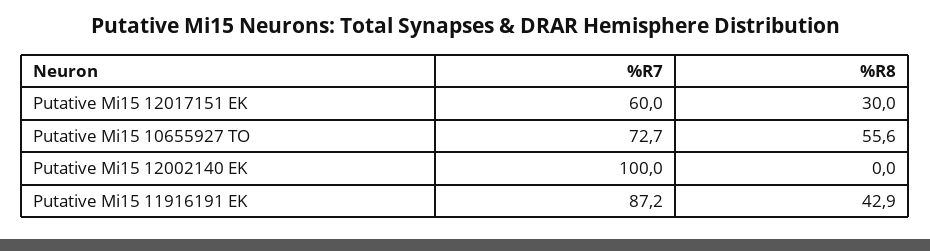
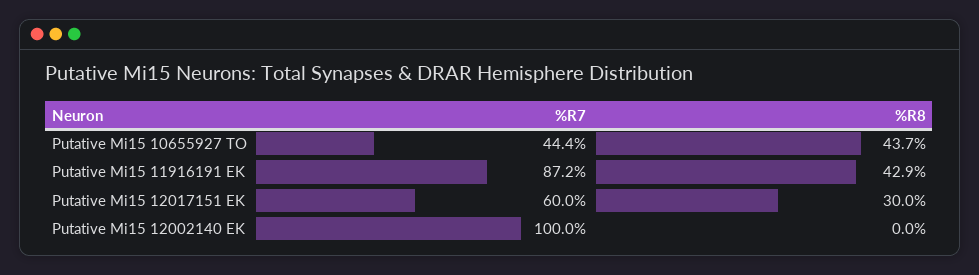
  {
    "%R7": {
      "Putative Mi15 12017151 EK": 60,
-     "Putative Mi15 10655927 TO": 72.7,
+     "Putative Mi15 10655927 TO": 44.4,
      "Putative Mi15 12002140 EK": 100,
      "Putative Mi15 11916191 EK": 87.2
    },
    "%R8": {
      "Putative Mi15 12017151 EK": 30,
-     "Putative Mi15 10655927 TO": 55.6,
+     "Putative Mi15 10655927 TO": 43.7,
      "Putative Mi15 12002140 EK": 0,
      "Putative Mi15 11916191 EK": 42.9
    }
  }

